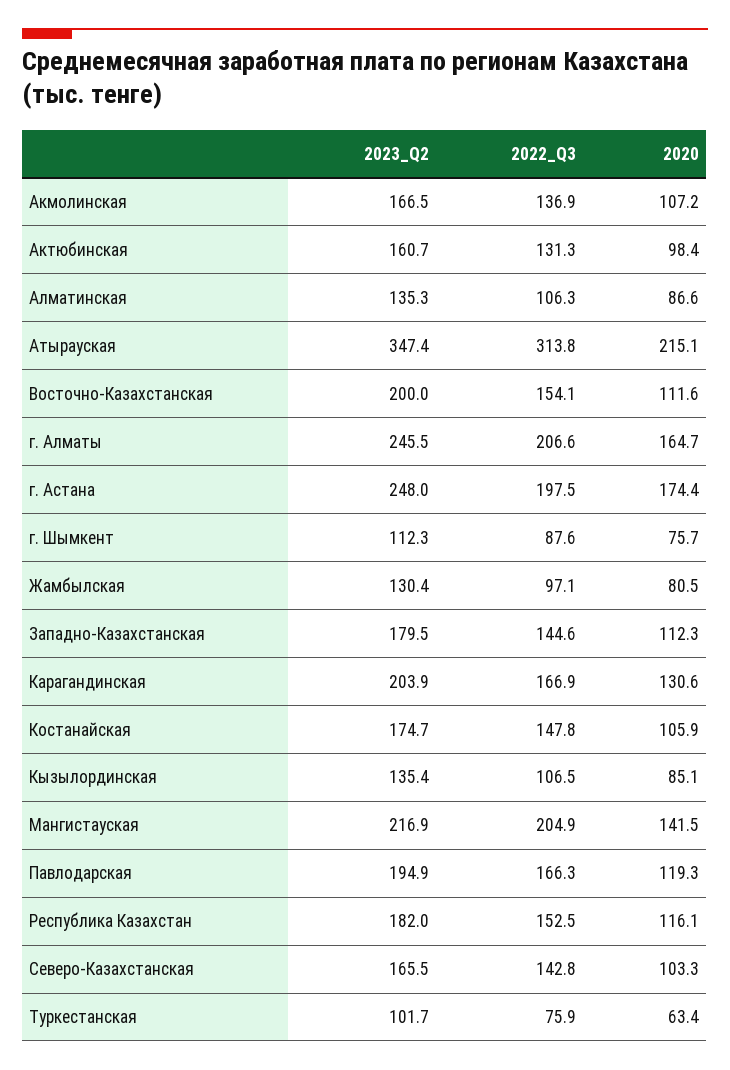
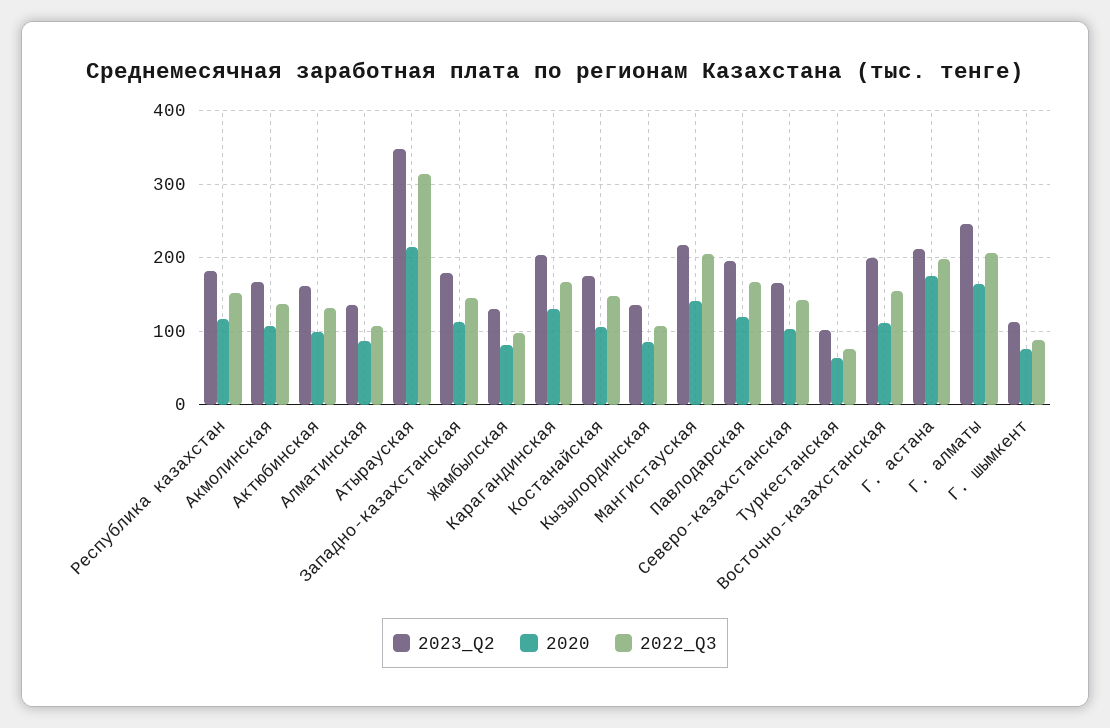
  {
    "2023_Q2": {
      "Акмолинская": 166.5,
      "Актюбинская": 160.7,
      "Алматинская": 135.3,
      "Атырауская": 347.4,
      "Восточно-Казахстанская": 200,
      "г. Алматы": 245.5,
-     "г. Астана": 248,
+     "г. Астана": 210,
      "г. Шымкент": 112.3,
      "Жамбылская": 130.4,
      "Западно-Казахстанская": 179.5,
      "Карагандинская": 203.9,
      "Костанайская": 174.7,
      "Кызылординская": 135.4,
      "Мангистауская": 216.9,
      "Павлодарская": 194.9,
      "Республика Казахстан": 182,
      "Северо-Казахстанская": 165.5,
      "Туркестанская": 101.7
    },
    "2022_Q3": {
      "Акмолинская": 136.9,
      "Актюбинская": 131.3,
      "Алматинская": 106.3,
      "Атырауская": 313.8,
      "Восточно-Казахстанская": 154.1,
      "г. Алматы": 206.6,
      "г. Астана": 197.5,
      "г. Шымкент": 87.6,
      "Жамбылская": 97.1,
      "Западно-Казахстанская": 144.6,
      "Карагандинская": 166.9,
      "Костанайская": 147.8,
      "Кызылординская": 106.5,
      "Мангистауская": 204.9,
      "Павлодарская": 166.3,
      "Республика Казахстан": 152.5,
      "Северо-Казахстанская": 142.8,
      "Туркестанская": 75.9
    },
    "2020": {
      "Акмолинская": 107.2,
      "Актюбинская": 98.4,
      "Алматинская": 86.6,
      "Атырауская": 215.1,
      "Восточно-Казахстанская": 111.6,
      "г. Алматы": 164.7,
      "г. Астана": 174.4,
      "г. Шымкент": 75.7,
      "Жамбылская": 80.5,
      "Западно-Казахстанская": 112.3,
      "Карагандинская": 130.6,
      "Костанайская": 105.9,
      "Кызылординская": 85.1,
      "Мангистауская": 141.5,
      "Павлодарская": 119.3,
      "Республика Казахстан": 116.1,
      "Северо-Казахстанская": 103.3,
      "Туркестанская": 63.4
    }
  }

